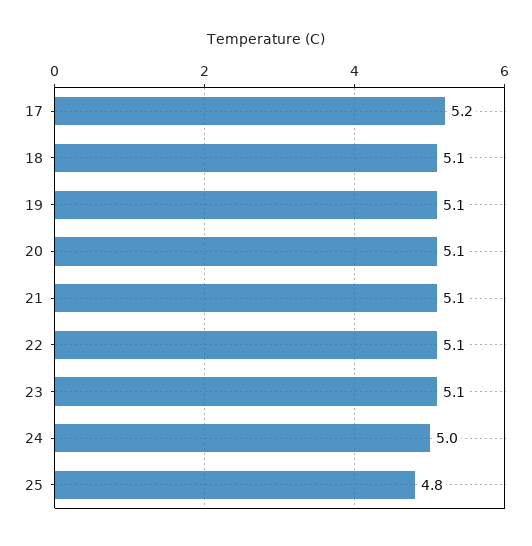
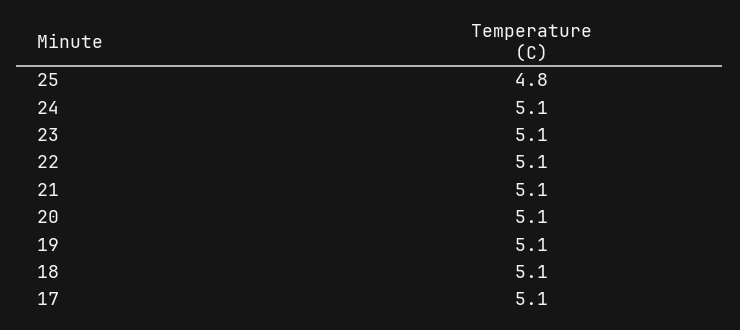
  {
-   "17": 5.2,
+   "17": 5.1,
    "18": 5.1,
    "19": 5.1,
    "20": 5.1,
    "21": 5.1,
    "22": 5.1,
    "23": 5.1,
-   "24": 5,
+   "24": 5.1,
    "25": 4.8
  }

